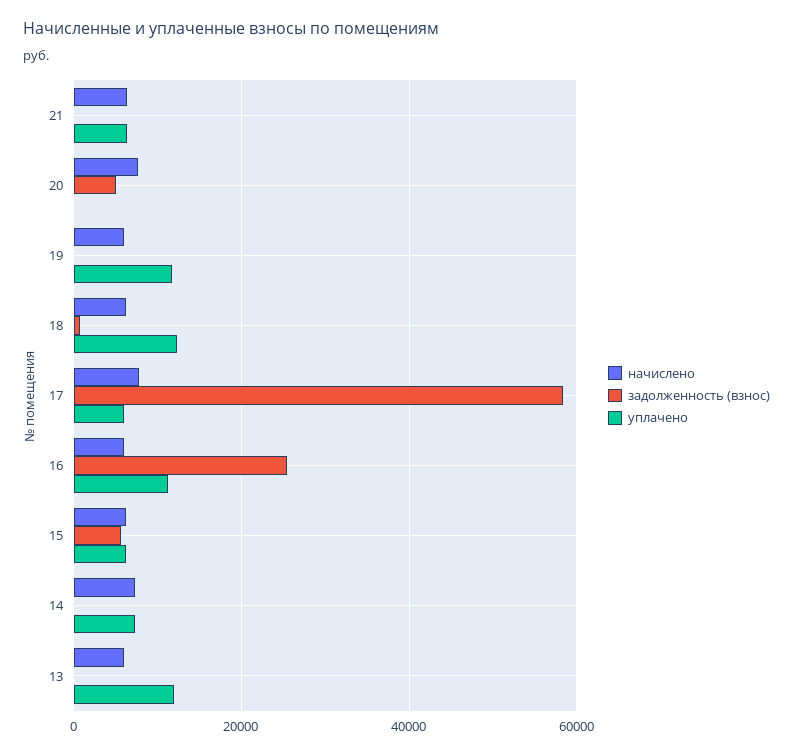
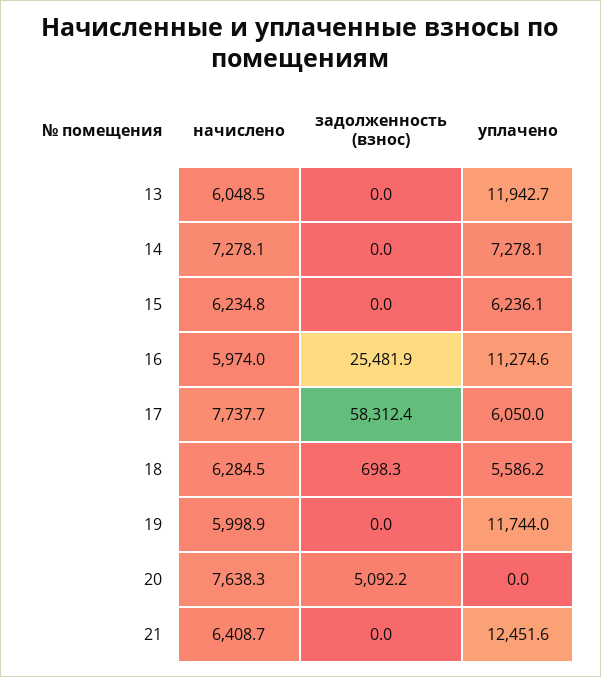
  {
    "начислено": {
      "21": 6408.7,
      "20": 7638.3,
      "19": 5998.9,
      "18": 6284.5,
      "17": 7737.7,
      "16": 5974,
      "15": 6234.8,
      "14": 7278.1,
      "13": 6048.5
    },
    "задолженность (взнос)": {
      "21": 0,
      "20": 5092.2,
      "19": 0,
      "18": 698.3,
      "17": 58312.4,
      "16": 25481.9,
-     "15": 6000,
+     "15": 0,
      "14": 0,
      "13": 0
    },
    "уплачено": {
-     "21": 6000,
+     "21": 12451.6,
      "20": 0,
      "19": 11744,
-     "18": 12000,
+     "18": 5586.2,
      "17": 6050,
      "16": 11274.6,
      "15": 6236.1,
      "14": 7278.1,
      "13": 11942.7
    }
  }

